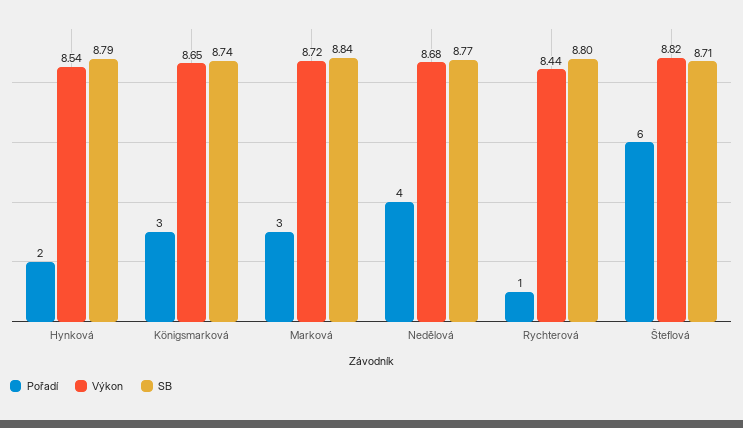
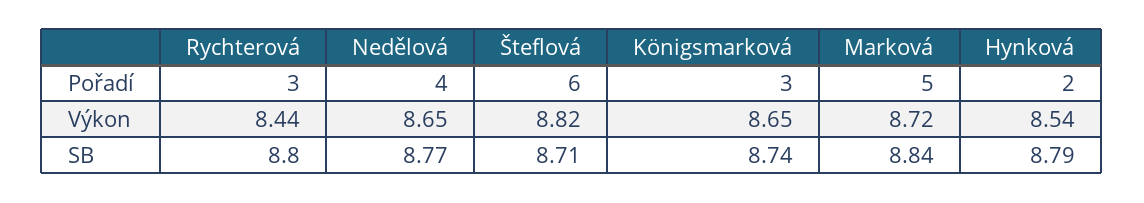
  {
    "Pořadí": {
      "Hynková": 2,
      "Königsmarková": 3,
-     "Marková": 3,
+     "Marková": 5,
      "Nedělová": 4,
-     "Rychterová": 1,
+     "Rychterová": 3,
      "Šteflová": 6
    },
    "Výkon": {
      "Hynková": 8.54,
      "Königsmarková": 8.65,
      "Marková": 8.72,
-     "Nedělová": 8.68,
+     "Nedělová": 8.65,
      "Rychterová": 8.44,
      "Šteflová": 8.82
    },
    "SB": {
      "Hynková": 8.79,
      "Königsmarková": 8.74,
      "Marková": 8.84,
      "Nedělová": 8.77,
      "Rychterová": 8.8,
      "Šteflová": 8.71
    }
  }

